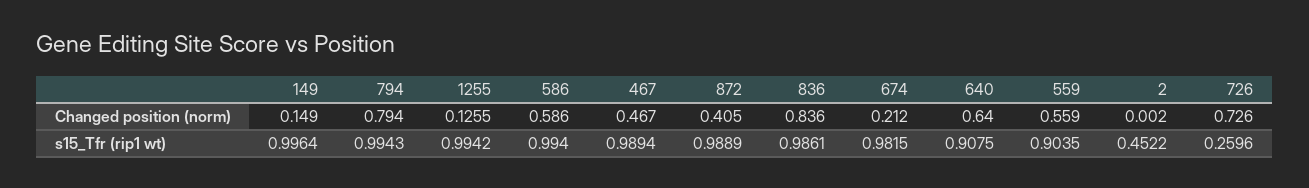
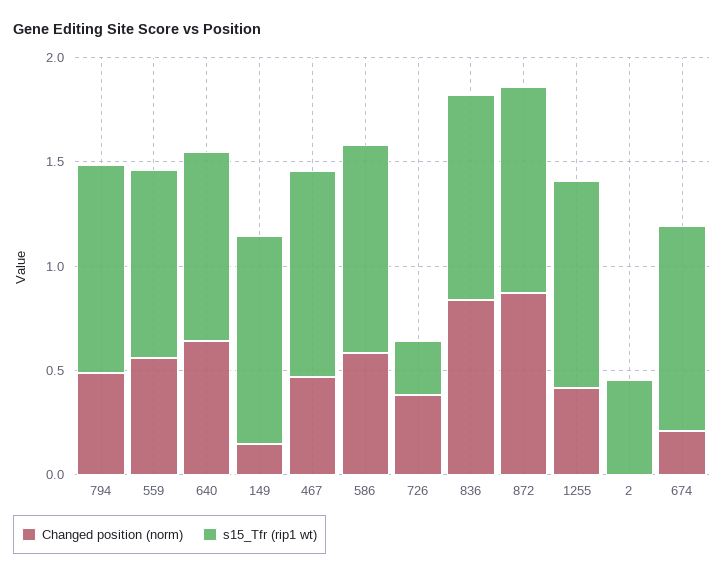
  {
    "Changed position (norm)": {
      "149": 0.149,
-     "794": 0.794,
+     "794": 0.5,
-     "1255": 0.1255,
+     "1255": 0.4,
      "586": 0.586,
      "467": 0.467,
-     "872": 0.405,
+     "872": 0.9,
      "836": 0.836,
      "674": 0.212,
      "640": 0.64,
      "559": 0.559,
      "2": 0.002,
-     "726": 0.726
+     "726": 0.4
    },
    "s15_Tfr (rip1 wt)": {
      "149": 0.9964,
      "794": 0.9943,
      "1255": 0.9942,
      "586": 0.994,
      "467": 0.9894,
      "872": 0.9889,
      "836": 0.9861,
      "674": 0.9815,
      "640": 0.9075,
      "559": 0.9035,
      "2": 0.4522,
      "726": 0.2596
    }
  }

